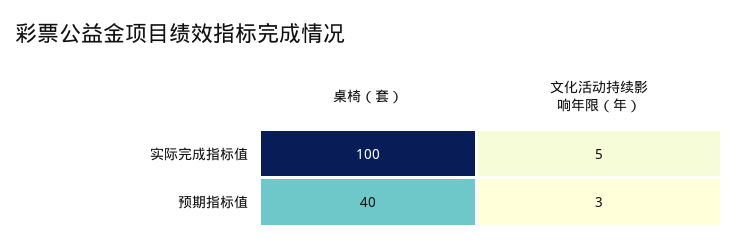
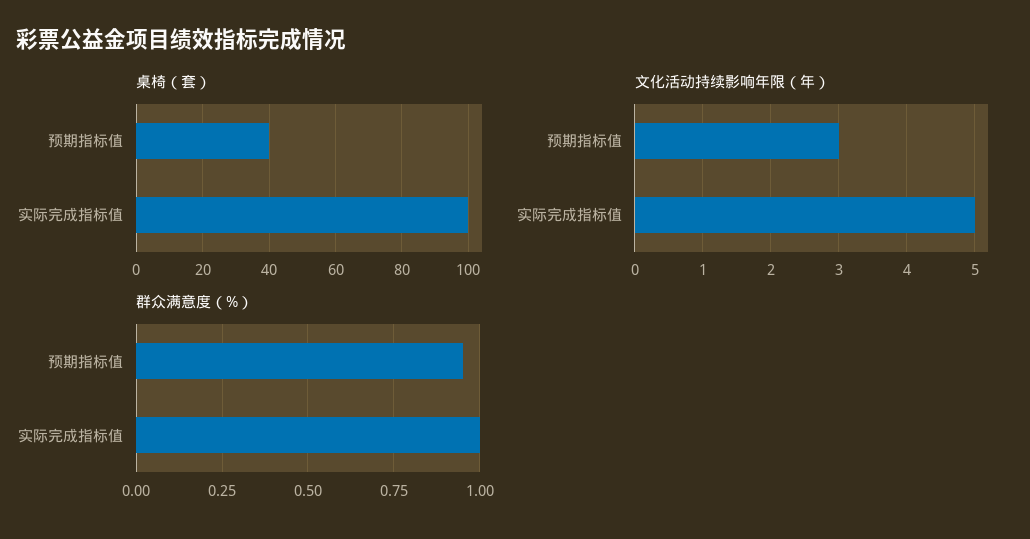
  {
    "桌椅（套）": {
      "实际完成指标值": 100,
      "预期指标值": 40
    },
    "文化活动持续影响年限（年）": {
      "实际完成指标值": 5,
      "预期指标值": 3
-   }
+   },
+   "群众满意度（%）": {
+     "预期指标值": 0.95,
+     "实际完成指标值": 1
+   }
  }

